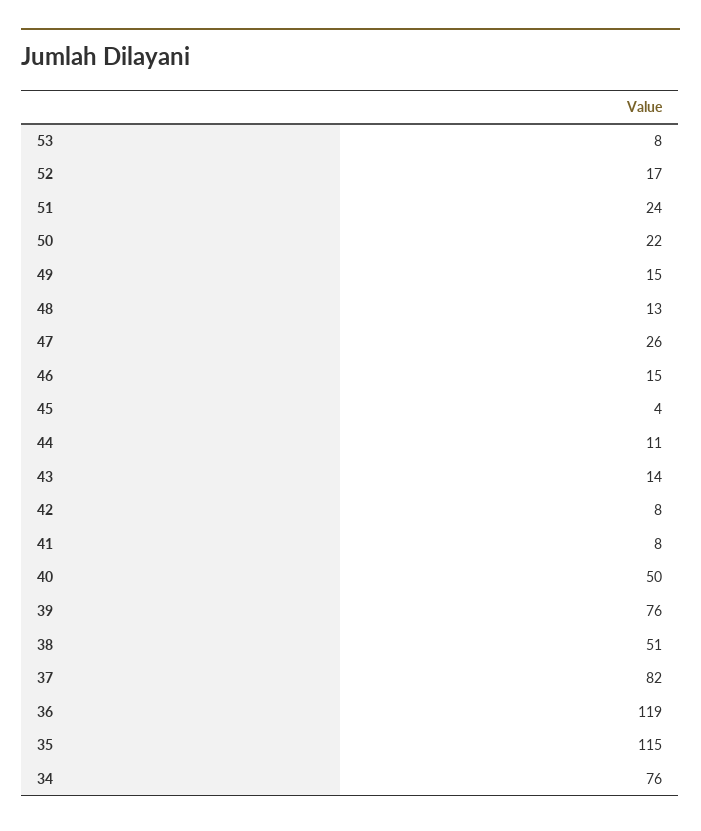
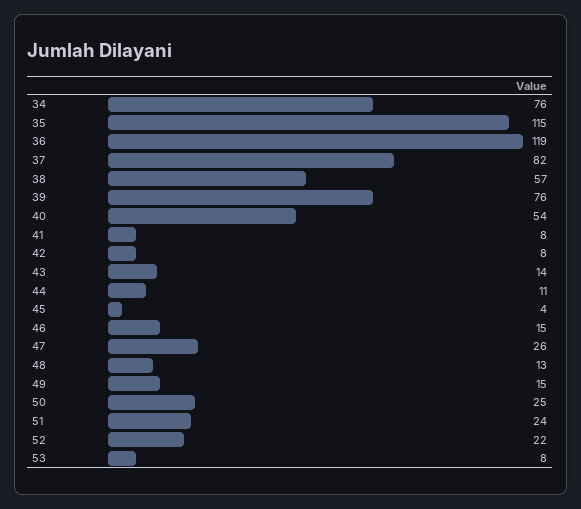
  {
    "53": 8,
-   "52": 17,
+   "52": 22,
    "51": 24,
-   "50": 22,
+   "50": 25,
    "49": 15,
    "48": 13,
    "47": 26,
    "46": 15,
    "45": 4,
    "44": 11,
    "43": 14,
    "42": 8,
    "41": 8,
-   "40": 50,
+   "40": 54,
    "39": 76,
-   "38": 51,
+   "38": 57,
    "37": 82,
    "36": 119,
    "35": 115,
    "34": 76
  }

